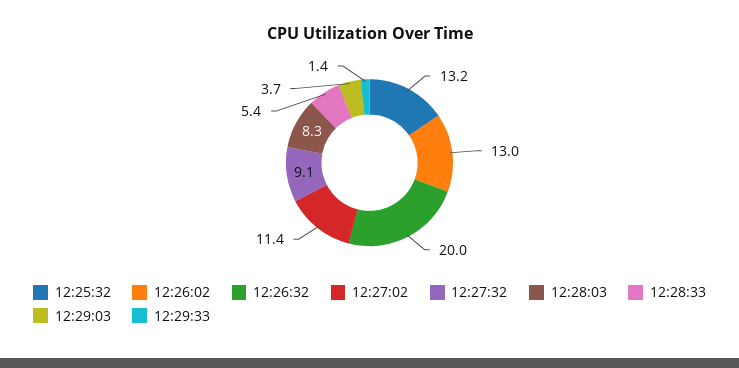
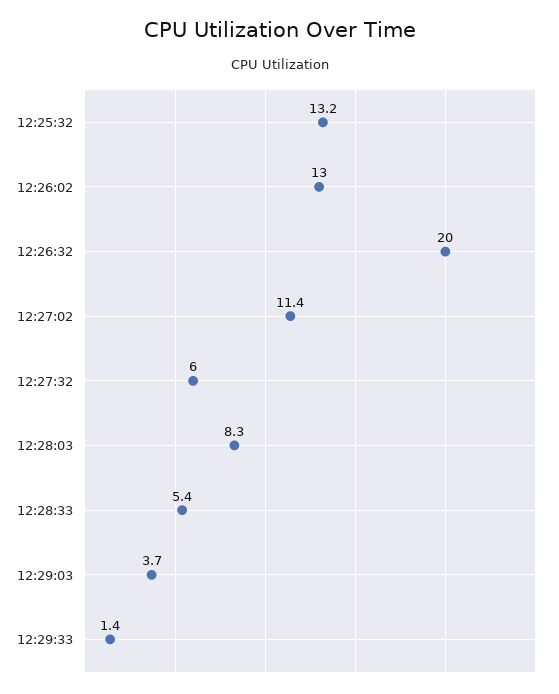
  {
    "12:25:32": 13.2,
    "12:26:02": 13,
    "12:26:32": 20,
    "12:27:02": 11.4,
-   "12:27:32": 9.1,
+   "12:27:32": 6,
    "12:28:03": 8.3,
    "12:28:33": 5.4,
    "12:29:03": 3.7,
    "12:29:33": 1.4
  }

